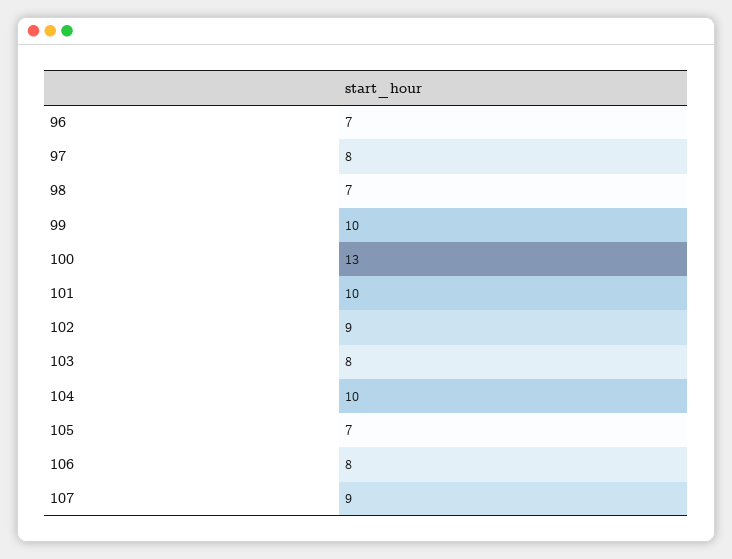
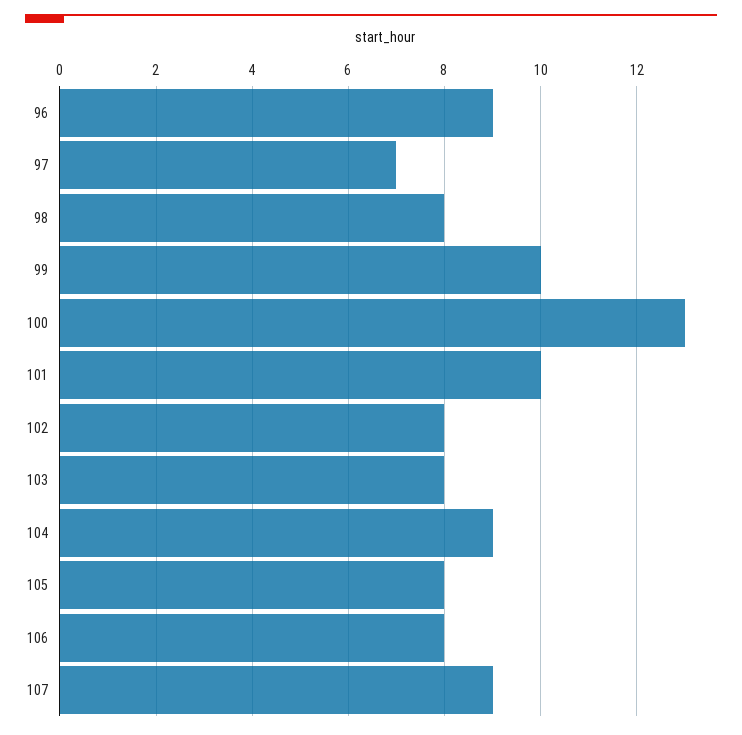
  {
-   "96": 7,
+   "96": 9,
-   "97": 8,
+   "97": 7,
-   "98": 7,
+   "98": 8,
    "99": 10,
    "100": 13,
    "101": 10,
-   "102": 9,
+   "102": 8,
    "103": 8,
-   "104": 10,
+   "104": 9,
-   "105": 7,
+   "105": 8,
    "106": 8,
    "107": 9
  }

